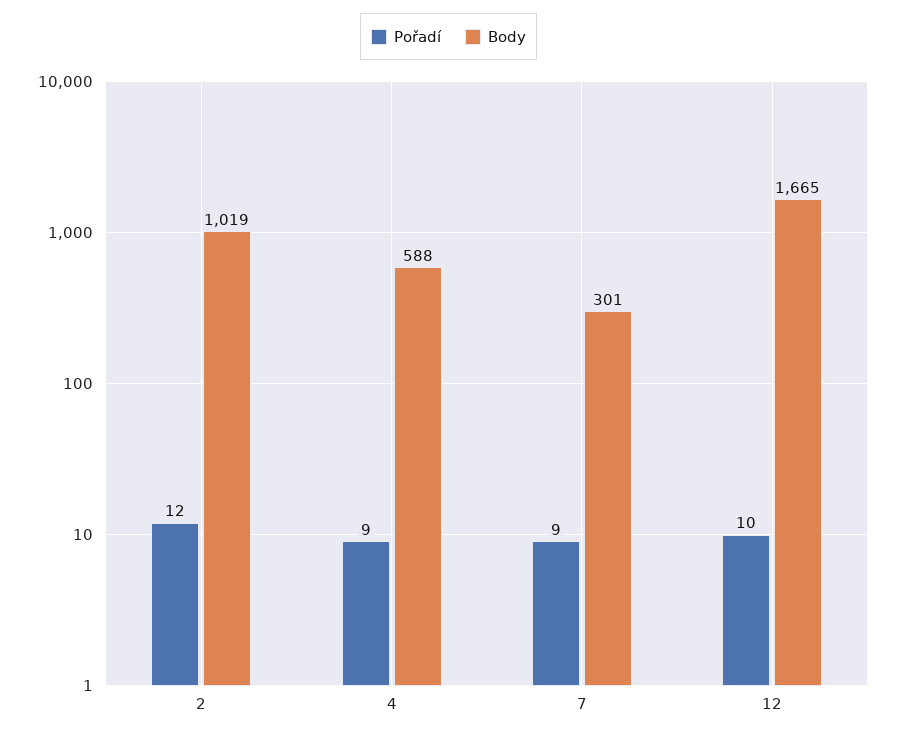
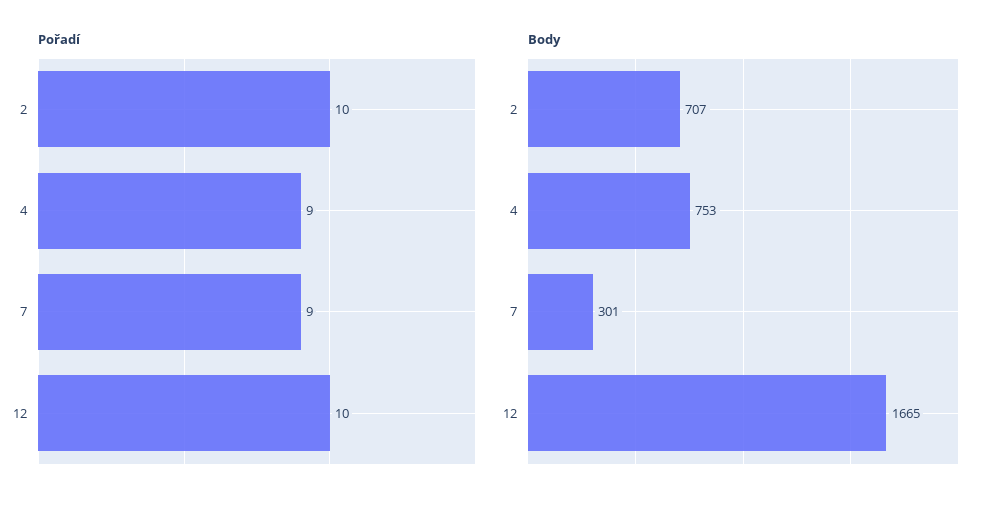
  {
    "Pořadí": {
-     "2": 12,
+     "2": 10,
      "4": 9,
      "7": 9,
      "12": 10
    },
    "Body": {
-     "2": 1019,
+     "2": 707,
-     "4": 588,
+     "4": 753,
      "7": 301,
      "12": 1665
    }
  }

